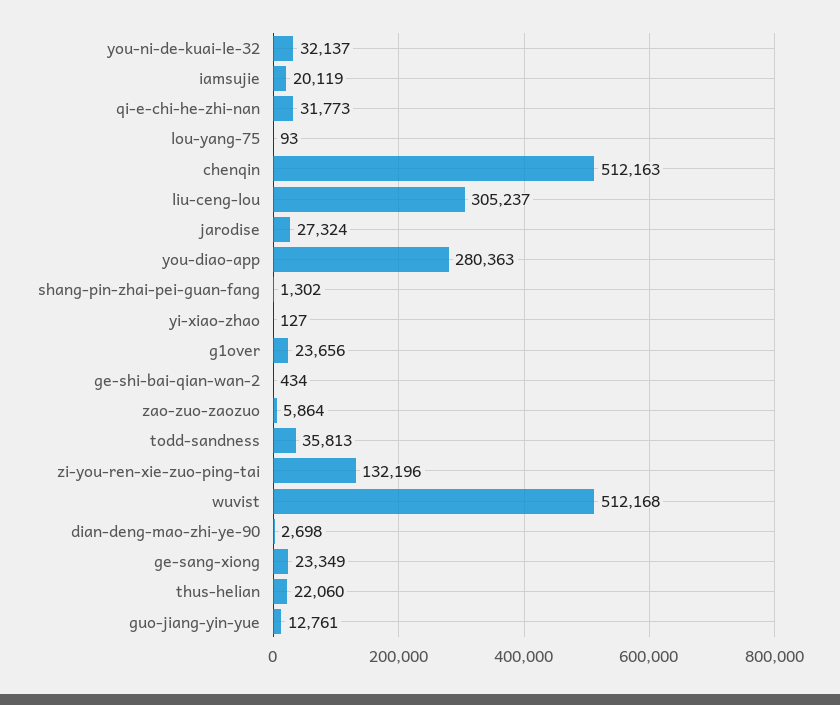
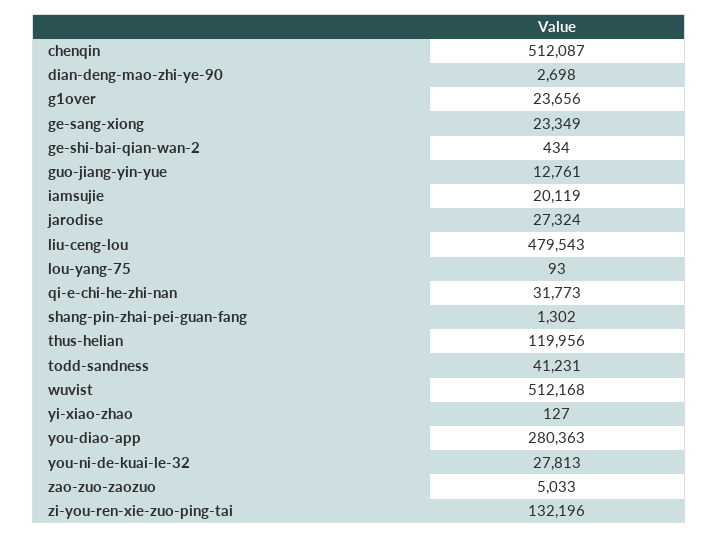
  {
-   "you-ni-de-kuai-le-32": 32137,
+   "you-ni-de-kuai-le-32": 27813,
    "iamsujie": 20119,
    "qi-e-chi-he-zhi-nan": 31773,
    "lou-yang-75": 93,
-   "chenqin": 512163,
+   "chenqin": 512087,
-   "liu-ceng-lou": 305237,
+   "liu-ceng-lou": 479543,
    "jarodise": 27324,
    "you-diao-app": 280363,
    "shang-pin-zhai-pei-guan-fang": 1302,
    "yi-xiao-zhao": 127,
    "g1over": 23656,
    "ge-shi-bai-qian-wan-2": 434,
-   "zao-zuo-zaozuo": 5864,
+   "zao-zuo-zaozuo": 5033,
-   "todd-sandness": 35813,
+   "todd-sandness": 41231,
    "zi-you-ren-xie-zuo-ping-tai": 132196,
    "wuvist": 512168,
    "dian-deng-mao-zhi-ye-90": 2698,
    "ge-sang-xiong": 23349,
-   "thus-helian": 22060,
+   "thus-helian": 119956,
    "guo-jiang-yin-yue": 12761
  }

